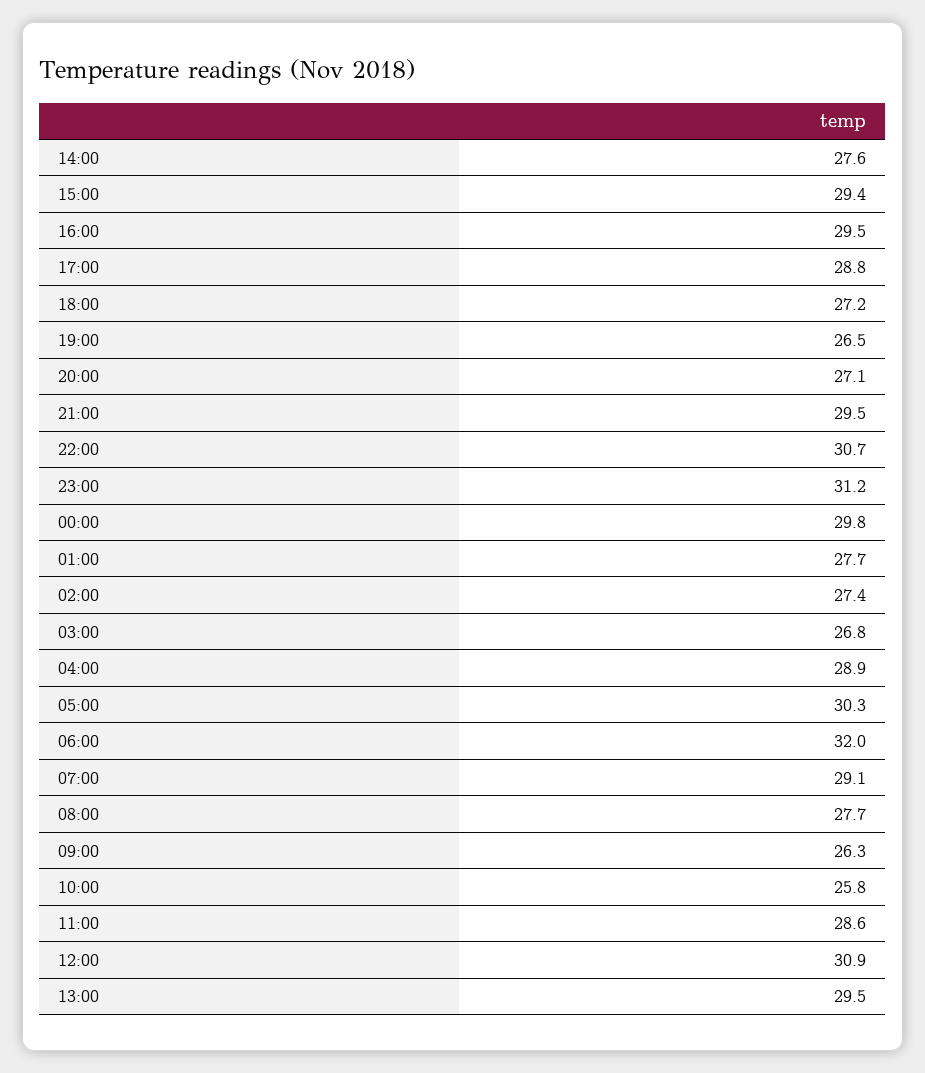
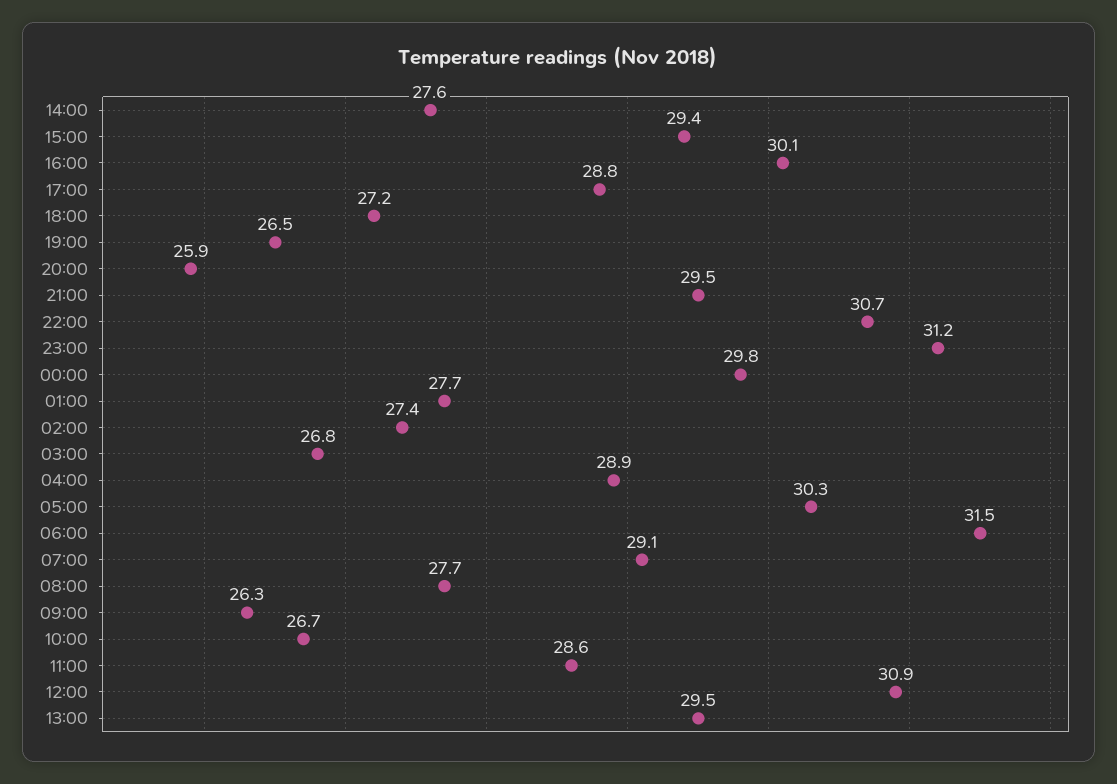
  {
    "14:00": 27.6,
    "15:00": 29.4,
-   "16:00": 29.5,
+   "16:00": 30.1,
    "17:00": 28.8,
    "18:00": 27.2,
    "19:00": 26.5,
-   "20:00": 27.1,
+   "20:00": 25.9,
    "21:00": 29.5,
    "22:00": 30.7,
    "23:00": 31.2,
    "00:00": 29.8,
    "01:00": 27.7,
    "02:00": 27.4,
    "03:00": 26.8,
    "04:00": 28.9,
    "05:00": 30.3,
-   "06:00": 32,
+   "06:00": 31.5,
    "07:00": 29.1,
    "08:00": 27.7,
    "09:00": 26.3,
-   "10:00": 25.8,
+   "10:00": 26.7,
    "11:00": 28.6,
    "12:00": 30.9,
    "13:00": 29.5
  }

